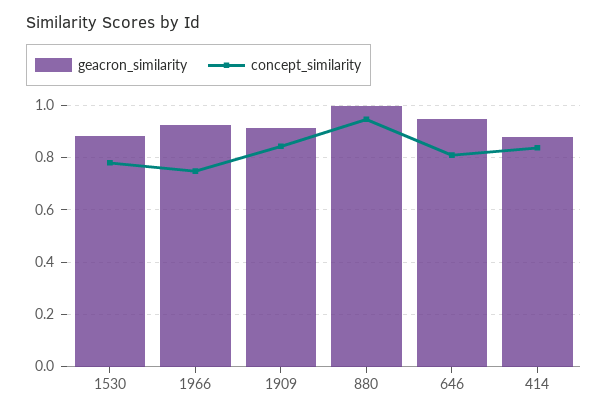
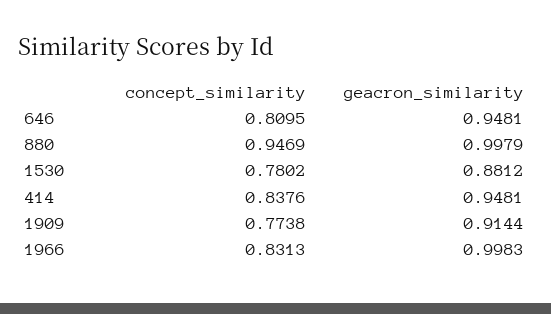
  {
    "geacron_similarity": {
      "1530": 0.8812,
-     "1966": 0.925,
+     "1966": 0.9983,
      "1909": 0.9144,
      "880": 0.9979,
      "646": 0.9481,
-     "414": 0.875
+     "414": 0.9481
    },
    "concept_similarity": {
      "1530": 0.7802,
-     "1966": 0.75,
+     "1966": 0.8313,
-     "1909": 0.85,
+     "1909": 0.7738,
      "880": 0.9469,
      "646": 0.8095,
      "414": 0.8376
    }
  }

